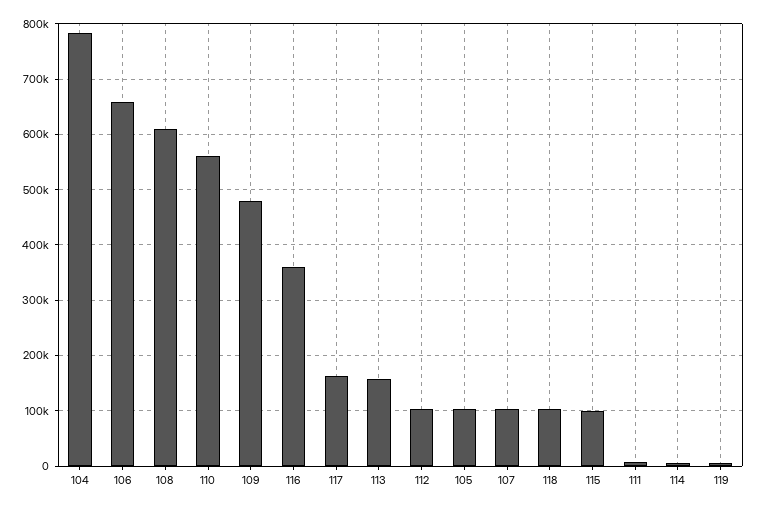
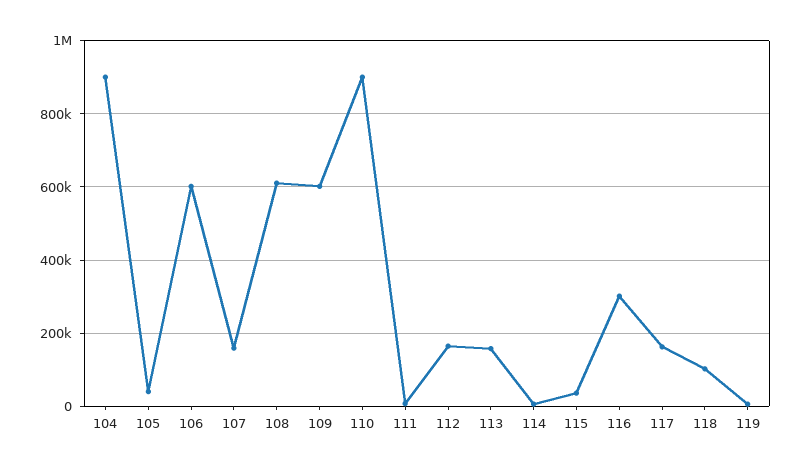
  {
-   "104": 780000,
+   "104": 900000,
-   "106": 660000,
+   "106": 600000,
    "108": 600000,
-   "110": 560000,
+   "110": 900000,
-   "109": 480000,
+   "109": 600000,
-   "116": 360000,
+   "116": 300000,
    "117": 160000,
    "113": 160000,
-   "112": 100000,
+   "112": 160000,
-   "105": 100000,
+   "105": 40000,
-   "107": 100000,
+   "107": 160000,
    "118": 100000,
-   "115": 100000,
+   "115": 40000,
    "111": 0,
    "114": 0,
    "119": 0
  }

